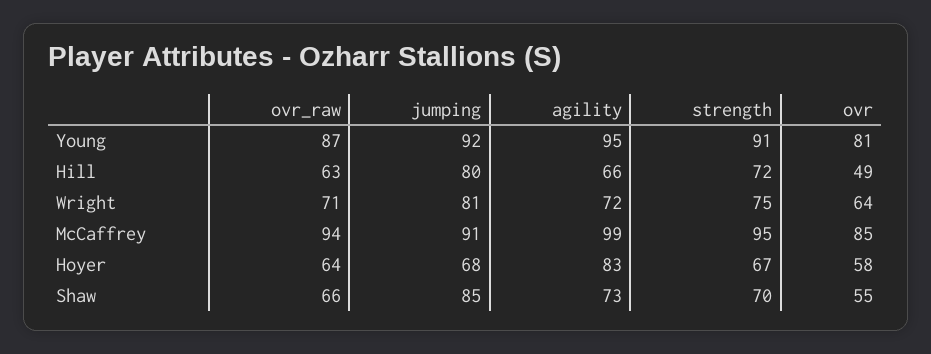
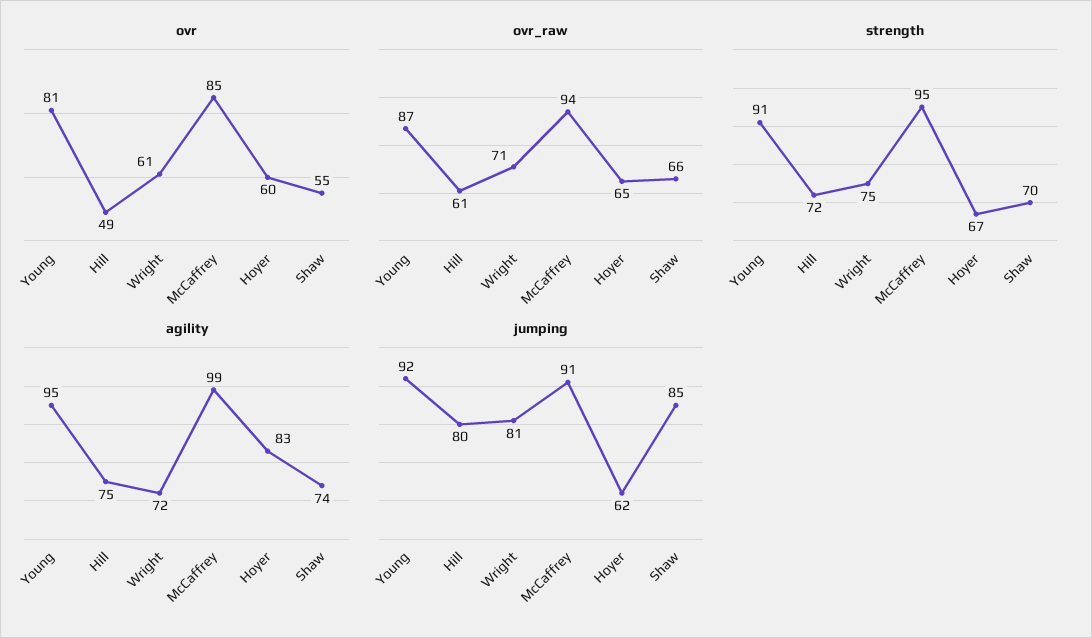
  {
    "ovr_raw": {
      "Young": 87,
-     "Hill": 63,
+     "Hill": 61,
      "Wright": 71,
      "McCaffrey": 94,
-     "Hoyer": 64,
+     "Hoyer": 65,
      "Shaw": 66
    },
    "jumping": {
      "Young": 92,
      "Hill": 80,
      "Wright": 81,
      "McCaffrey": 91,
-     "Hoyer": 68,
+     "Hoyer": 62,
      "Shaw": 85
    },
    "agility": {
      "Young": 95,
-     "Hill": 66,
+     "Hill": 75,
      "Wright": 72,
      "McCaffrey": 99,
      "Hoyer": 83,
-     "Shaw": 73
+     "Shaw": 74
    },
    "strength": {
      "Young": 91,
      "Hill": 72,
      "Wright": 75,
      "McCaffrey": 95,
      "Hoyer": 67,
      "Shaw": 70
    },
    "ovr": {
      "Young": 81,
      "Hill": 49,
-     "Wright": 64,
+     "Wright": 61,
      "McCaffrey": 85,
-     "Hoyer": 58,
+     "Hoyer": 60,
      "Shaw": 55
    }
  }

